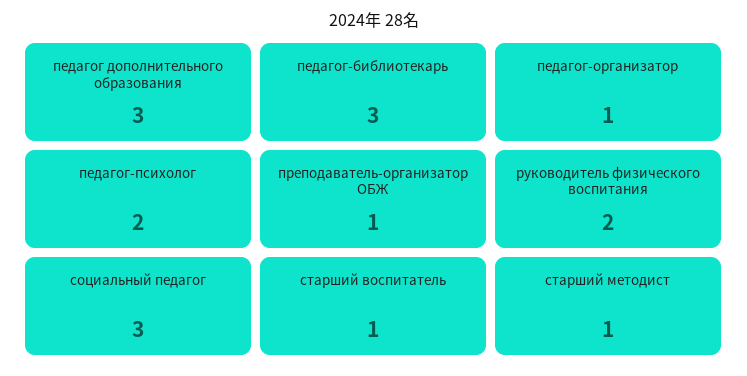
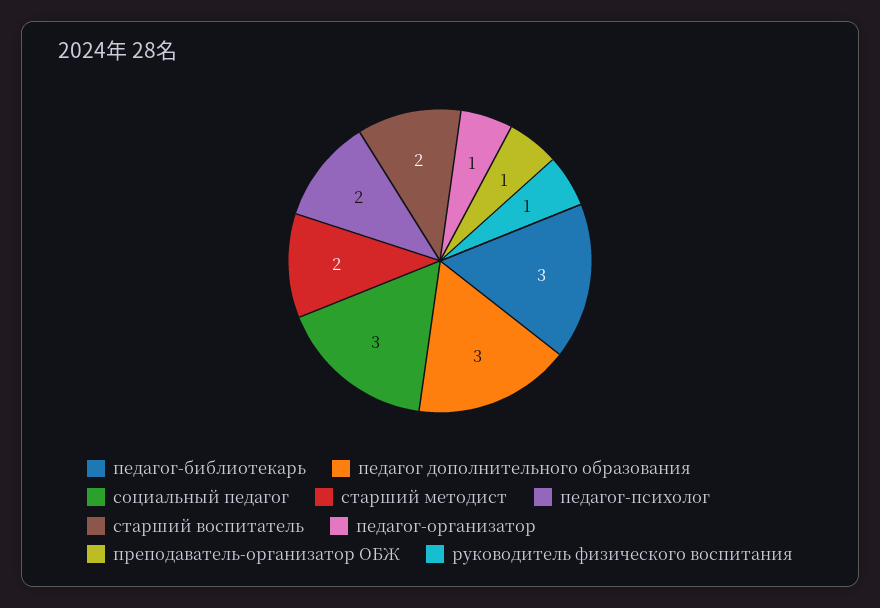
  {
    "педагог дополнительного образования": 3,
    "педагог-библиотекарь": 3,
    "педагог-организатор": 1,
    "педагог-психолог": 2,
    "преподаватель-организатор ОБЖ": 1,
-   "руководитель физического воспитания": 2,
+   "руководитель физического воспитания": 1,
    "социальный педагог": 3,
-   "старший воспитатель": 1,
+   "старший воспитатель": 2,
-   "старший методист": 1
+   "старший методист": 2
  }

